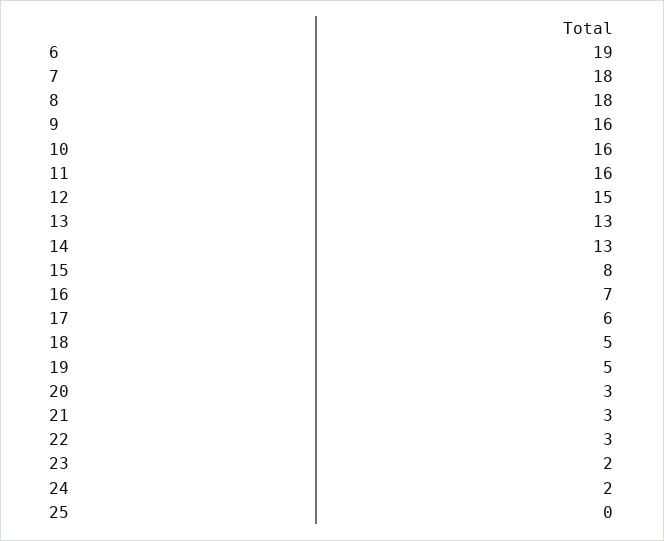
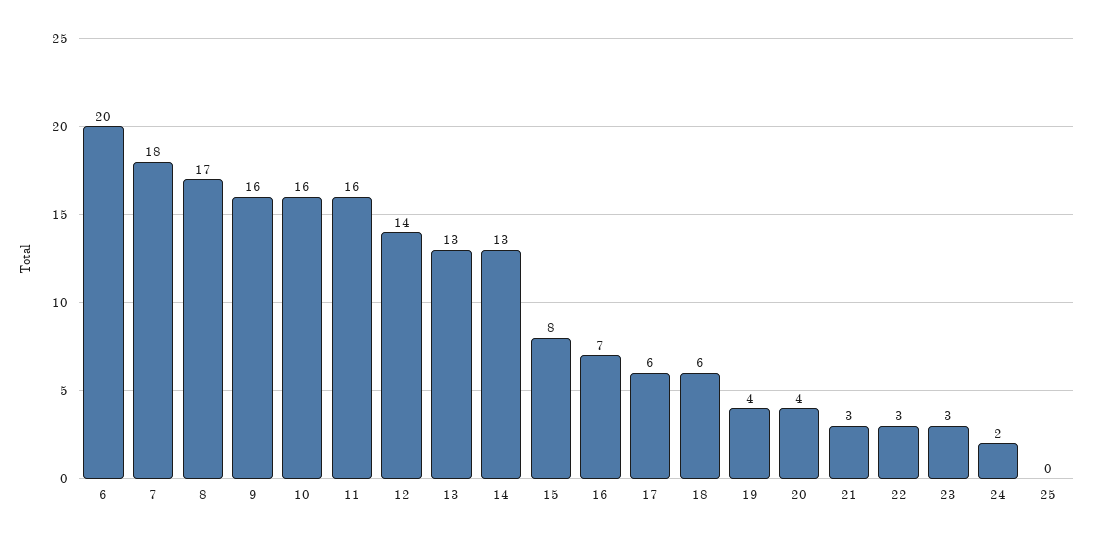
  {
-   "6": 19,
+   "6": 20,
    "7": 18,
-   "8": 18,
+   "8": 17,
    "9": 16,
    "10": 16,
    "11": 16,
-   "12": 15,
+   "12": 14,
    "13": 13,
    "14": 13,
    "15": 8,
    "16": 7,
    "17": 6,
-   "18": 5,
+   "18": 6,
-   "19": 5,
+   "19": 4,
-   "20": 3,
+   "20": 4,
    "21": 3,
    "22": 3,
-   "23": 2,
+   "23": 3,
    "24": 2,
    "25": 0
  }

